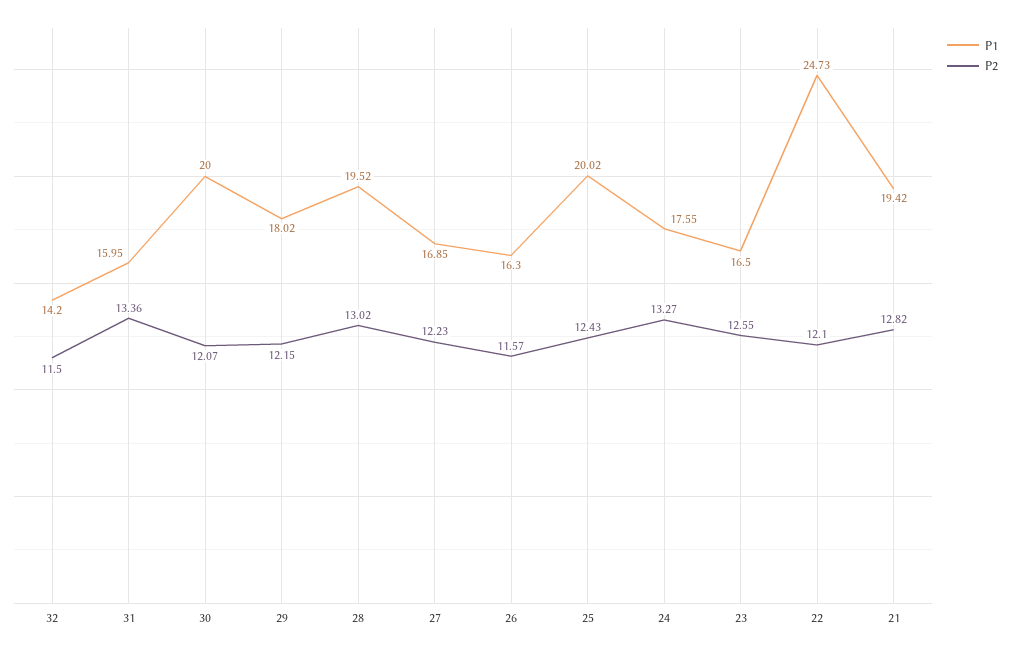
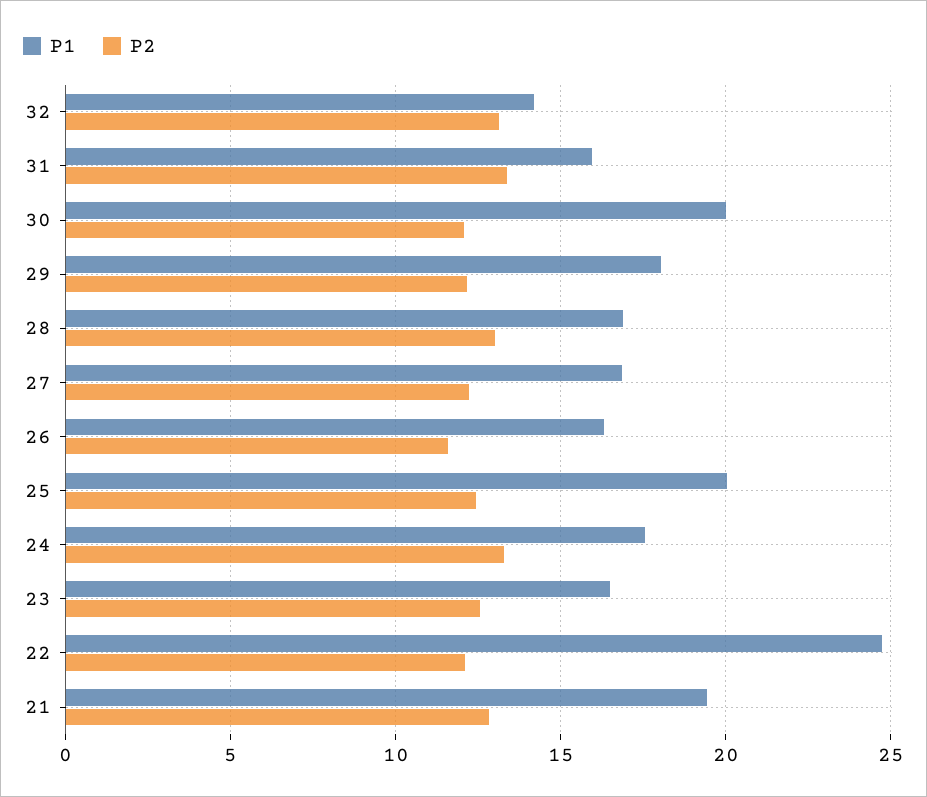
  {
    "P1": {
      "32": 14.2,
      "31": 15.95,
      "30": 20,
      "29": 18.02,
-     "28": 19.52,
+     "28": 17,
      "27": 16.85,
      "26": 16.3,
      "25": 20.02,
      "24": 17.55,
      "23": 16.5,
      "22": 24.73,
      "21": 19.42
    },
    "P2": {
-     "32": 11.5,
+     "32": 13,
      "31": 13.36,
      "30": 12.07,
      "29": 12.15,
      "28": 13.02,
      "27": 12.23,
      "26": 11.57,
      "25": 12.43,
      "24": 13.27,
      "23": 12.55,
      "22": 12.1,
      "21": 12.82
    }
  }

